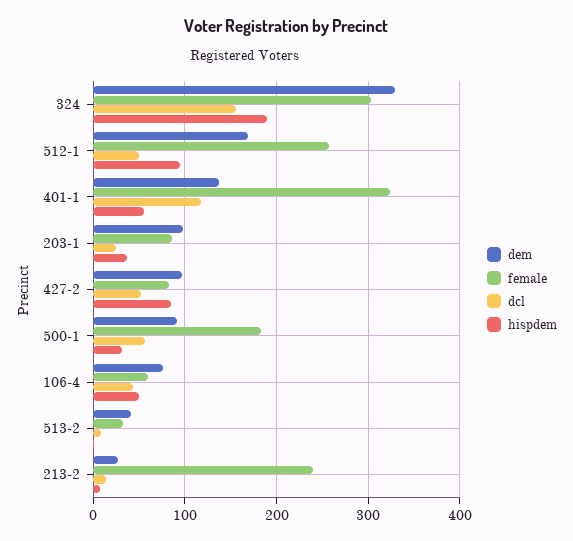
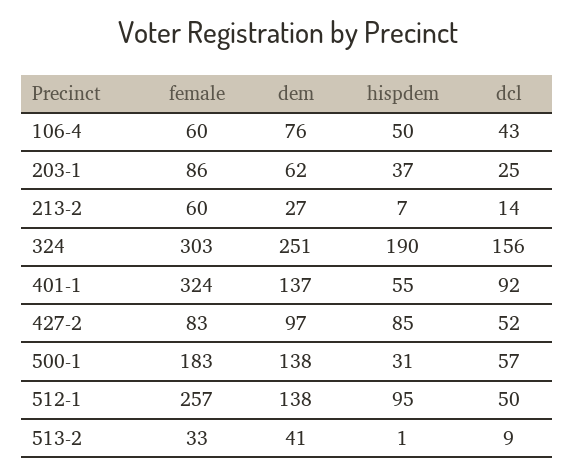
  {
    "dem": {
-     "324": 330,
+     "324": 251,
-     "512-1": 170,
+     "512-1": 138,
      "401-1": 137,
-     "203-1": 100,
+     "203-1": 62,
      "427-2": 97,
-     "500-1": 90,
+     "500-1": 138,
      "106-4": 76,
      "513-2": 41,
      "213-2": 27
    },
    "female": {
      "324": 303,
      "512-1": 257,
      "401-1": 324,
      "203-1": 86,
      "427-2": 83,
      "500-1": 183,
      "106-4": 60,
      "513-2": 33,
-     "213-2": 240
+     "213-2": 60
    },
    "dcl": {
      "324": 156,
      "512-1": 50,
-     "401-1": 120,
+     "401-1": 92,
      "203-1": 25,
      "427-2": 52,
      "500-1": 57,
      "106-4": 43,
      "513-2": 9,
      "213-2": 14
    },
    "hispdem": {
      "324": 190,
      "512-1": 95,
      "401-1": 55,
      "203-1": 37,
      "427-2": 85,
      "500-1": 31,
      "106-4": 50,
      "513-2": 1,
      "213-2": 7
    }
  }

